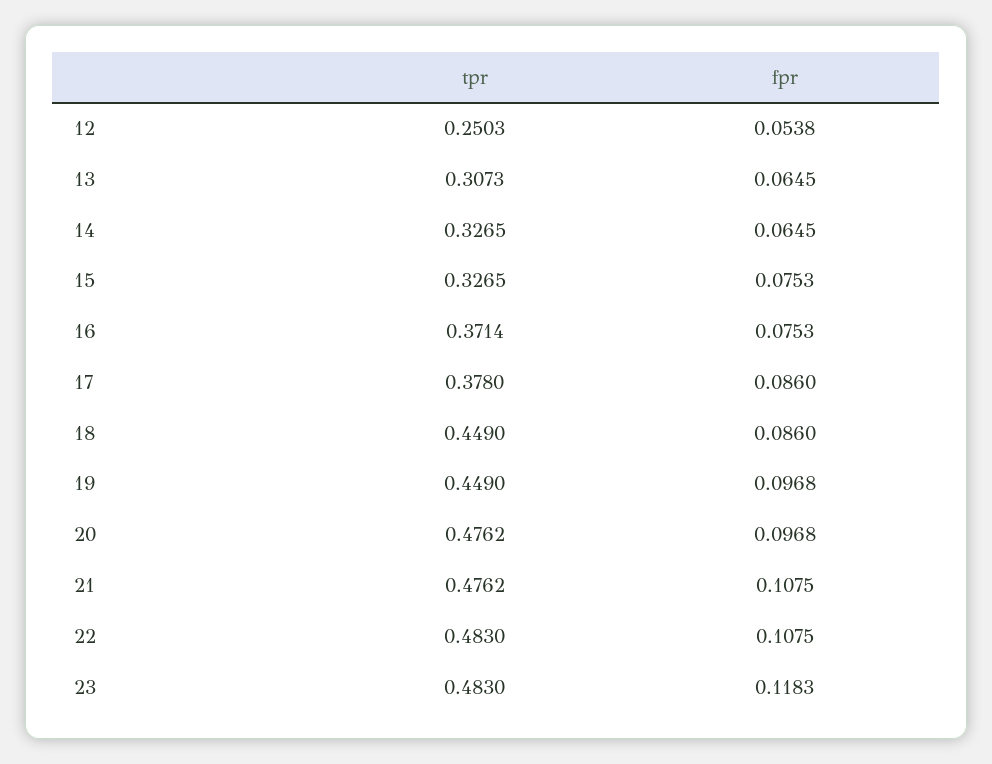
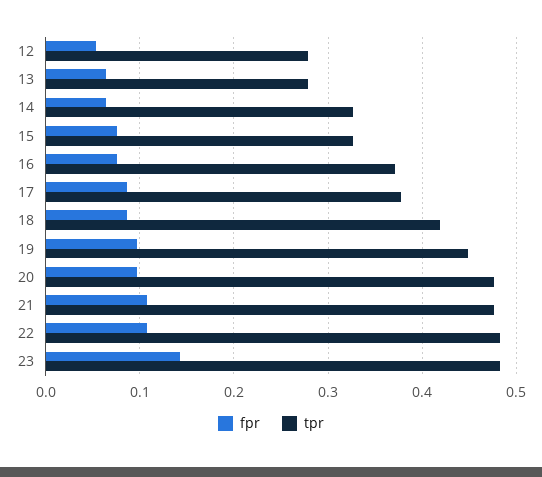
  {
    "tpr": {
-     "12": 0.2503,
+     "12": 0.28,
-     "13": 0.3073,
+     "13": 0.28,
      "14": 0.3265,
      "15": 0.3265,
      "16": 0.3714,
      "17": 0.378,
-     "18": 0.449,
+     "18": 0.42,
      "19": 0.449,
      "20": 0.4762,
      "21": 0.4762,
      "22": 0.483,
      "23": 0.483
    },
    "fpr": {
      "12": 0.0538,
      "13": 0.0645,
      "14": 0.0645,
      "15": 0.0753,
      "16": 0.0753,
      "17": 0.086,
      "18": 0.086,
      "19": 0.0968,
      "20": 0.0968,
      "21": 0.1075,
      "22": 0.1075,
-     "23": 0.1183
+     "23": 0.14
    }
  }

